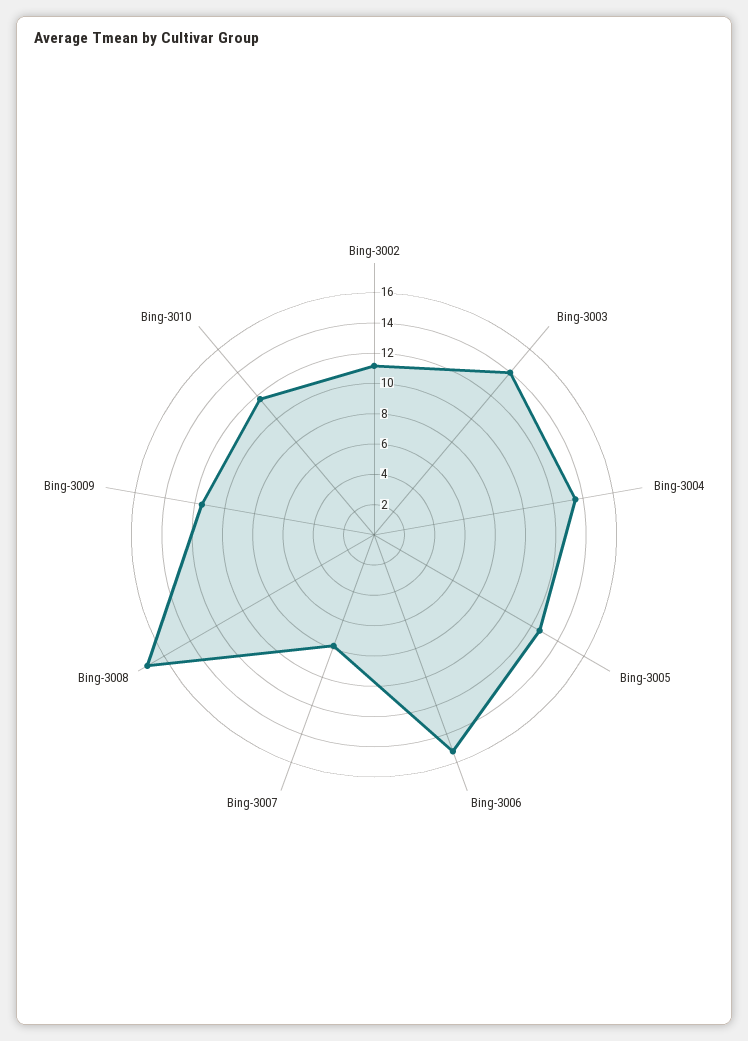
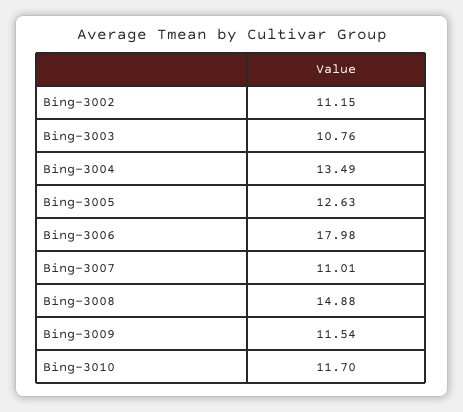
  {
    "Bing-3002": 11.15,
-   "Bing-3003": 14,
+   "Bing-3003": 10.76,
    "Bing-3004": 13.49,
    "Bing-3005": 12.63,
-   "Bing-3006": 15,
+   "Bing-3006": 17.98,
-   "Bing-3007": 8,
+   "Bing-3007": 11.01,
-   "Bing-3008": 17,
+   "Bing-3008": 14.88,
    "Bing-3009": 11.54,
    "Bing-3010": 11.7
  }

